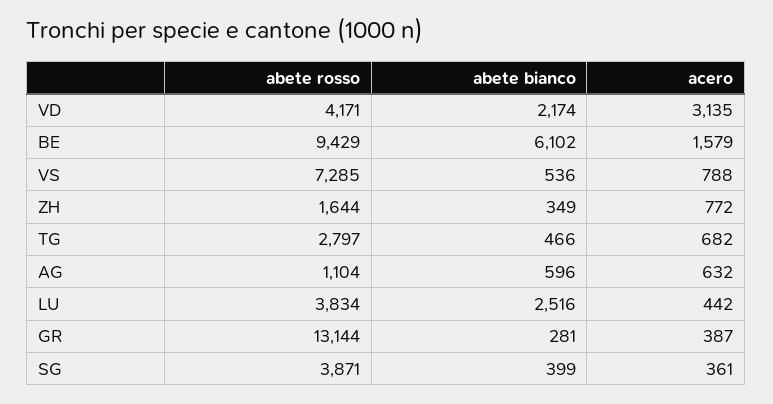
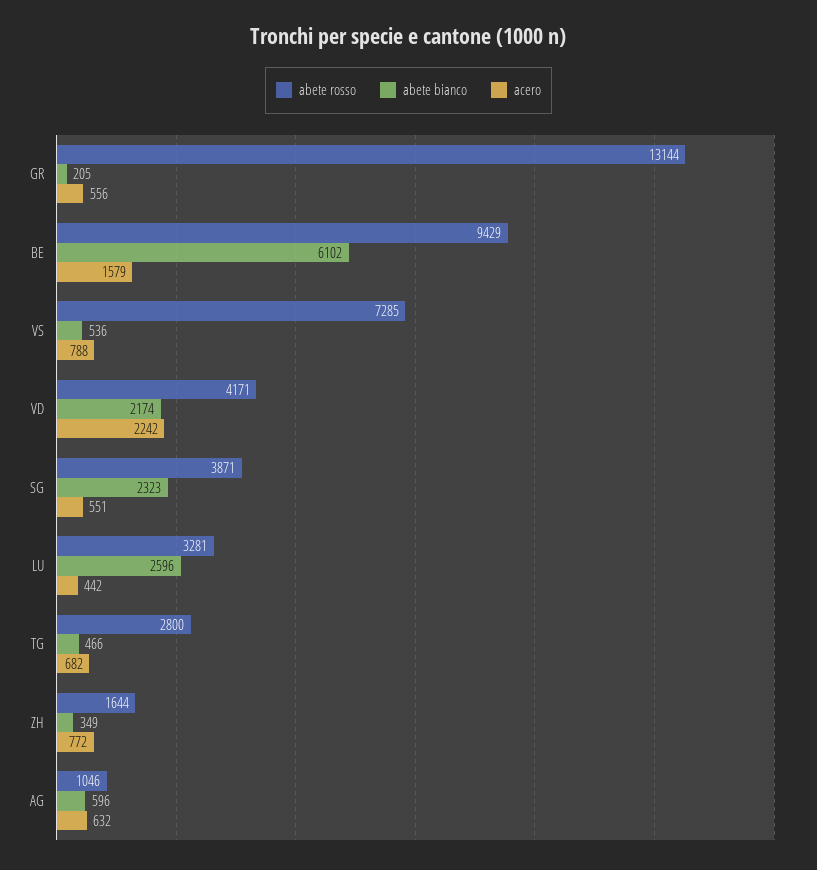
  {
    "abete rosso": {
      "VD": 4171,
      "BE": 9429,
      "VS": 7285,
      "ZH": 1644,
-     "TG": 2797,
+     "TG": 2800,
-     "AG": 1104,
+     "AG": 1046,
-     "LU": 3834,
+     "LU": 3281,
      "GR": 13144,
      "SG": 3871
    },
    "abete bianco": {
      "VD": 2174,
      "BE": 6102,
      "VS": 536,
      "ZH": 349,
      "TG": 466,
      "AG": 596,
-     "LU": 2516,
+     "LU": 2596,
-     "GR": 281,
+     "GR": 205,
-     "SG": 399
+     "SG": 2323
    },
    "acero": {
-     "VD": 3135,
+     "VD": 2242,
      "BE": 1579,
      "VS": 788,
      "ZH": 772,
      "TG": 682,
      "AG": 632,
      "LU": 442,
-     "GR": 387,
+     "GR": 556,
-     "SG": 361
+     "SG": 551
    }
  }

